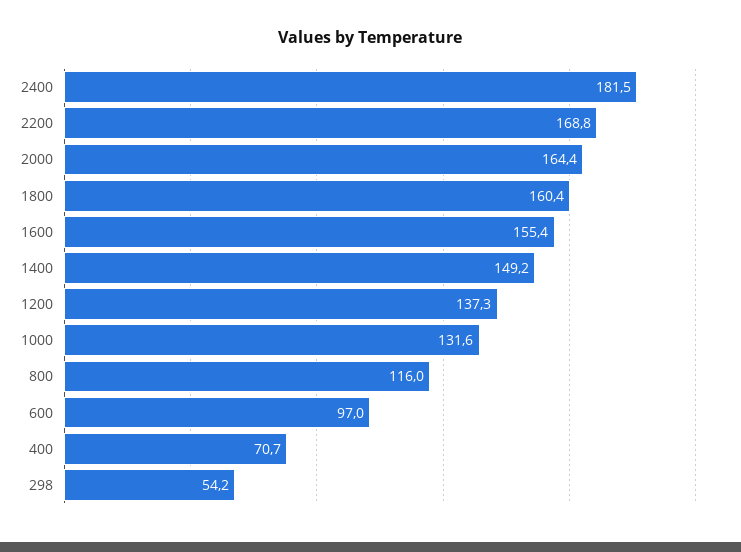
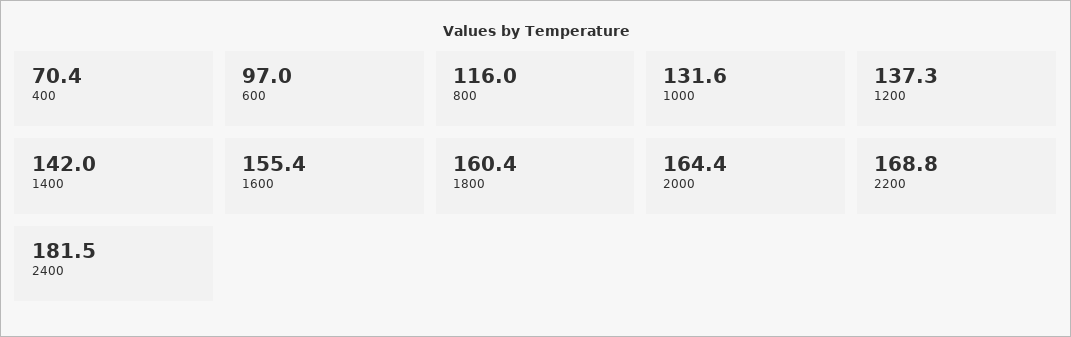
  {
    "2400": 181.5,
    "2200": 168.8,
    "2000": 164.4,
    "1800": 160.4,
    "1600": 155.4,
-   "1400": 149.2,
+   "1400": 142,
    "1200": 137.3,
    "1000": 131.6,
    "800": 116,
    "600": 97,
-   "400": 70.7,
+   "400": 70.4
-   "298": 54.2
  }

